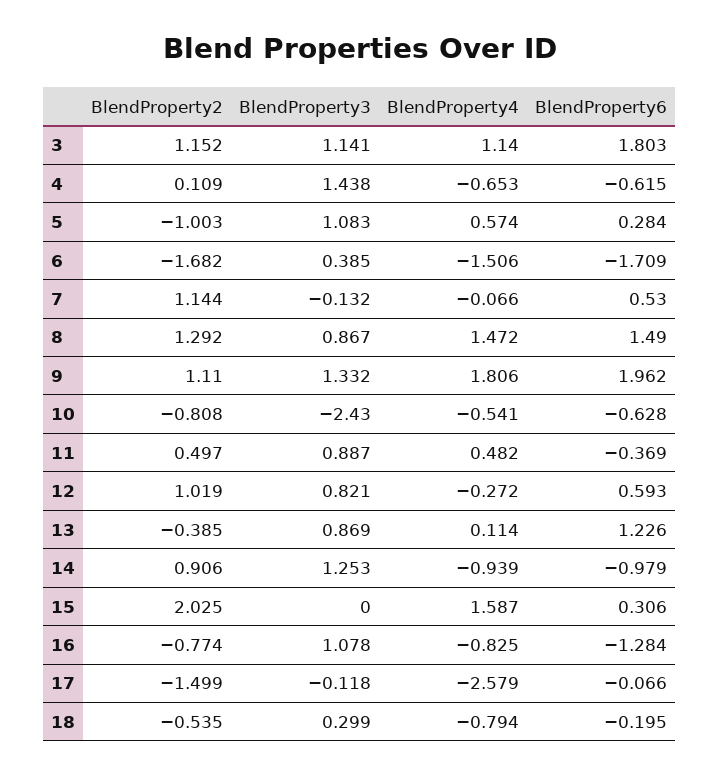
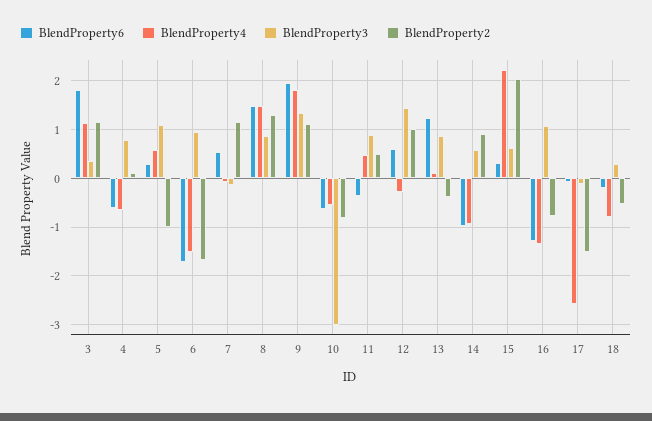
  {
    "BlendProperty2": {
      "3": 1.152,
      "4": 0.109,
      "5": -1.003,
      "6": -1.682,
      "7": 1.144,
      "8": 1.292,
      "9": 1.11,
      "10": -0.808,
      "11": 0.497,
      "12": 1.019,
      "13": -0.385,
      "14": 0.906,
      "15": 2.025,
      "16": -0.774,
      "17": -1.499,
      "18": -0.535
    },
    "BlendProperty3": {
-     "3": 1.141,
+     "3": 0.4,
-     "4": 1.438,
+     "4": 0.8,
      "5": 1.083,
-     "6": 0.385,
+     "6": 1,
      "7": -0.132,
      "8": 0.867,
      "9": 1.332,
-     "10": -2.43,
+     "10": -3,
      "11": 0.887,
-     "12": 0.821,
+     "12": 1.4,
      "13": 0.869,
-     "14": 1.253,
+     "14": 0.6,
-     "15": 0,
+     "15": 0.6,
      "16": 1.078,
      "17": -0.118,
      "18": 0.299
    },
    "BlendProperty4": {
      "3": 1.14,
      "4": -0.653,
      "5": 0.574,
      "6": -1.506,
      "7": -0.066,
      "8": 1.472,
      "9": 1.806,
      "10": -0.541,
      "11": 0.482,
      "12": -0.272,
      "13": 0.114,
      "14": -0.939,
-     "15": 1.587,
+     "15": 2.2,
-     "16": -0.825,
+     "16": -1.4,
      "17": -2.579,
      "18": -0.794
    },
    "BlendProperty6": {
      "3": 1.803,
      "4": -0.615,
      "5": 0.284,
      "6": -1.709,
      "7": 0.53,
      "8": 1.49,
      "9": 1.962,
      "10": -0.628,
      "11": -0.369,
      "12": 0.593,
      "13": 1.226,
      "14": -0.979,
      "15": 0.306,
      "16": -1.284,
      "17": -0.066,
      "18": -0.195
    }
  }

